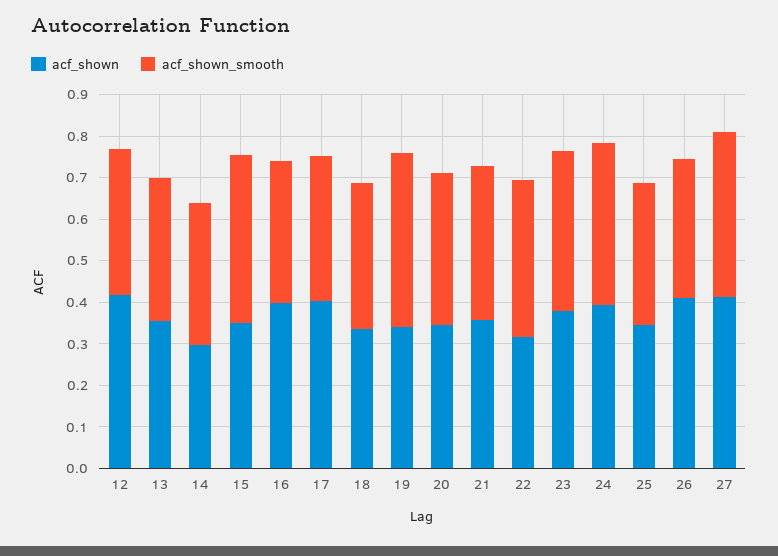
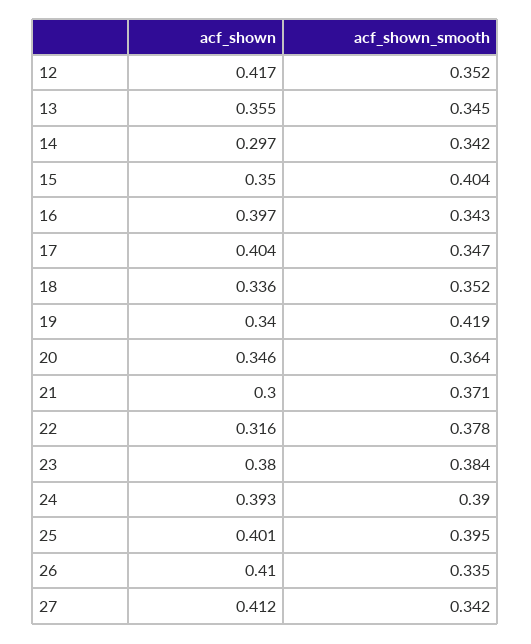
  {
    "acf_shown": {
      "12": 0.417,
      "13": 0.355,
      "14": 0.297,
      "15": 0.35,
      "16": 0.397,
      "17": 0.404,
      "18": 0.336,
      "19": 0.34,
      "20": 0.346,
-     "21": 0.36,
+     "21": 0.3,
      "22": 0.316,
      "23": 0.38,
      "24": 0.393,
-     "25": 0.34,
+     "25": 0.401,
      "26": 0.41,
      "27": 0.412
    },
    "acf_shown_smooth": {
      "12": 0.352,
      "13": 0.345,
      "14": 0.342,
      "15": 0.404,
      "16": 0.343,
      "17": 0.347,
      "18": 0.352,
      "19": 0.419,
      "20": 0.364,
      "21": 0.371,
      "22": 0.378,
      "23": 0.384,
      "24": 0.39,
-     "25": 0.34,
+     "25": 0.395,
      "26": 0.335,
-     "27": 0.4
+     "27": 0.342
    }
  }

